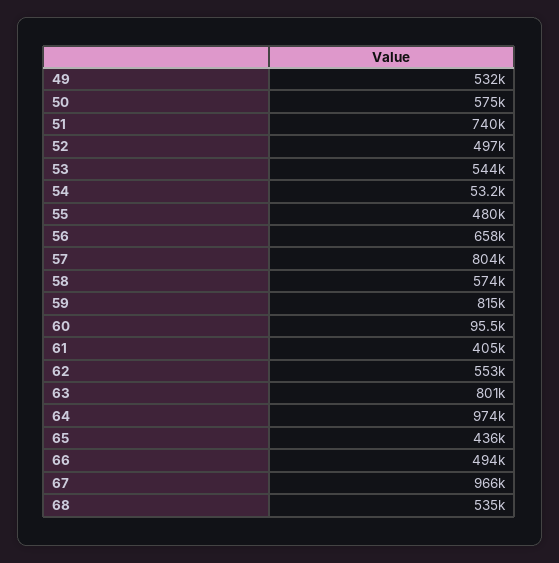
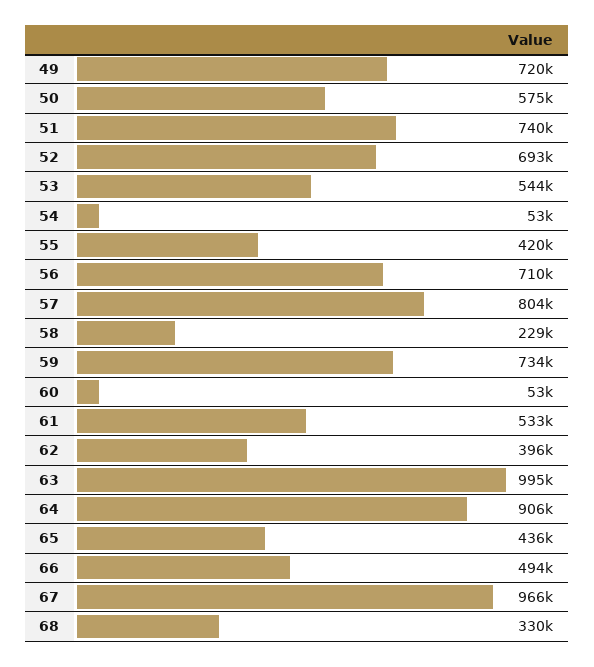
  {
-   "49": 532000,
+   "49": 720000,
    "50": 575000,
    "51": 740000,
-   "52": 497000,
+   "52": 693000,
    "53": 544000,
    "54": 53200,
-   "55": 480000,
+   "55": 420000,
-   "56": 658000,
+   "56": 710000,
    "57": 804000,
-   "58": 574000,
+   "58": 229000,
-   "59": 815000,
+   "59": 734000,
-   "60": 95500,
+   "60": 53000,
-   "61": 405000,
+   "61": 533000,
-   "62": 553000,
+   "62": 396000,
-   "63": 801000,
+   "63": 995000,
-   "64": 974000,
+   "64": 906000,
    "65": 436000,
    "66": 494000,
    "67": 966000,
-   "68": 535000
+   "68": 330000
  }

